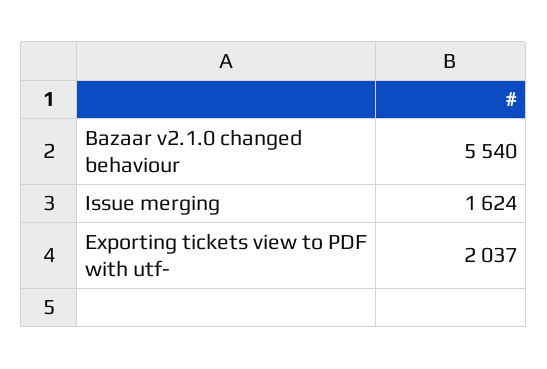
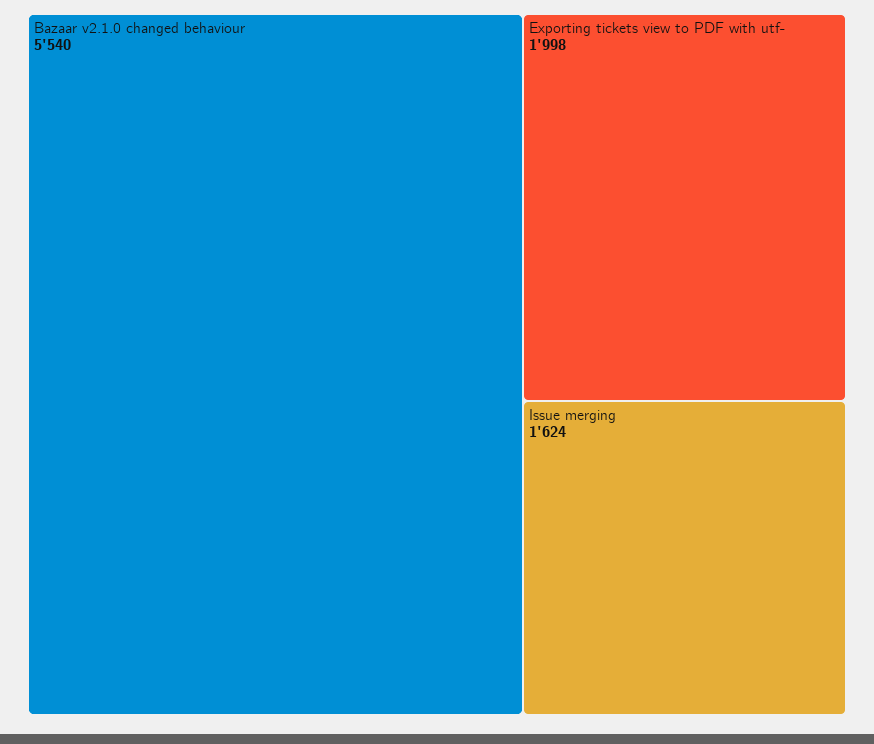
  {
    "Bazaar v2.1.0 changed behaviour": 5540,
    "Issue merging": 1624,
-   "Exporting tickets view to PDF with utf-": 2037
+   "Exporting tickets view to PDF with utf-": 1998
  }

